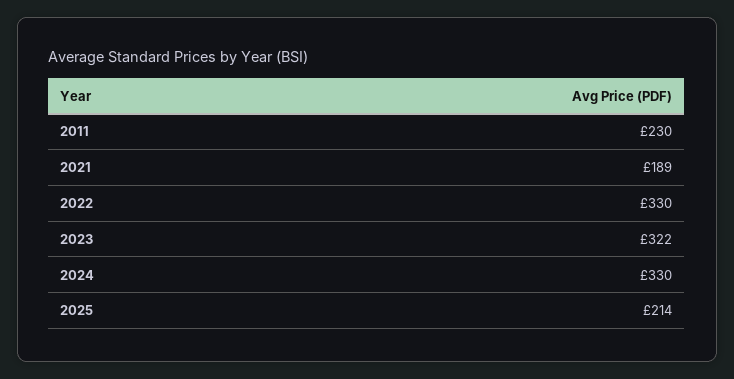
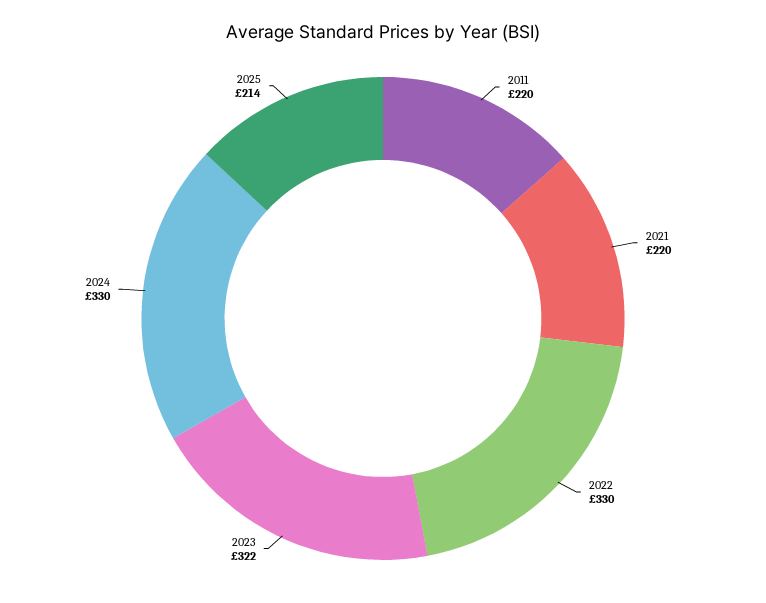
  {
-   "2011": 230,
+   "2011": 220,
-   "2021": 189,
+   "2021": 220,
    "2022": 330,
    "2023": 322,
    "2024": 330,
    "2025": 214
  }

